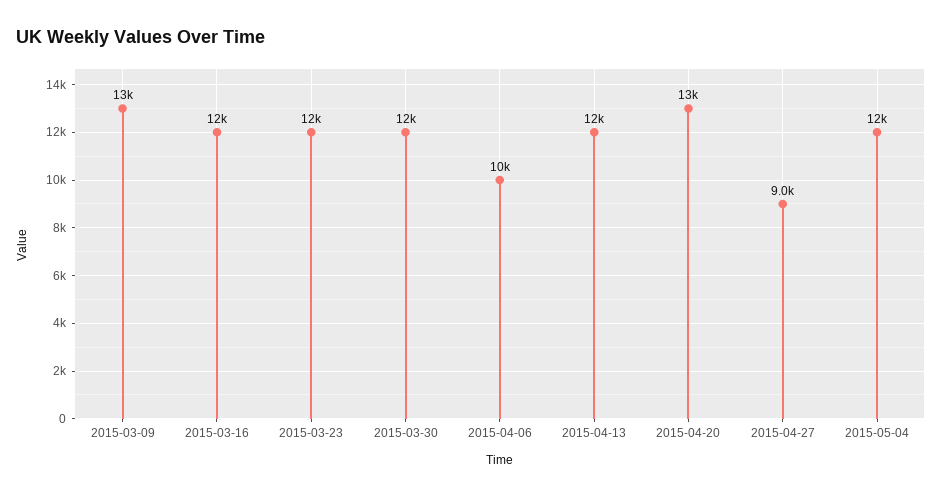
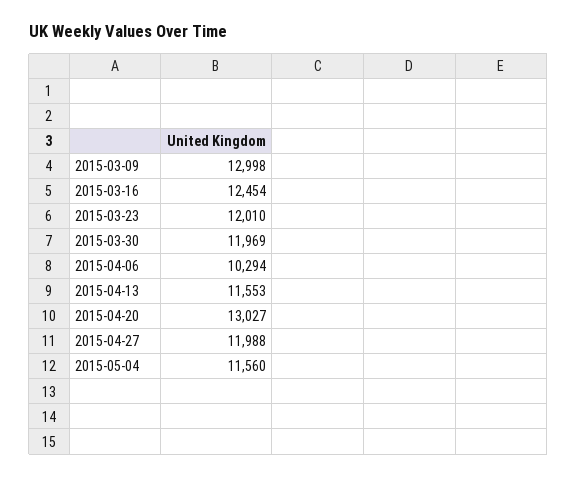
  {
    "2015-03-09": 12998,
    "2015-03-16": 12454,
    "2015-03-23": 12010,
    "2015-03-30": 11969,
    "2015-04-06": 10294,
    "2015-04-13": 11553,
    "2015-04-20": 13027,
-   "2015-04-27": 9000,
+   "2015-04-27": 11988,
    "2015-05-04": 11560
  }

